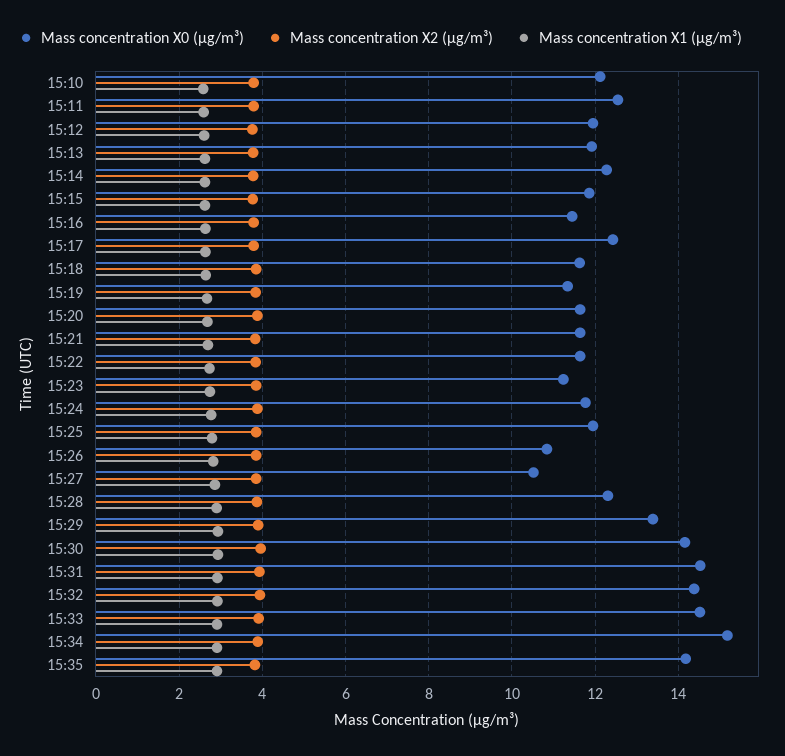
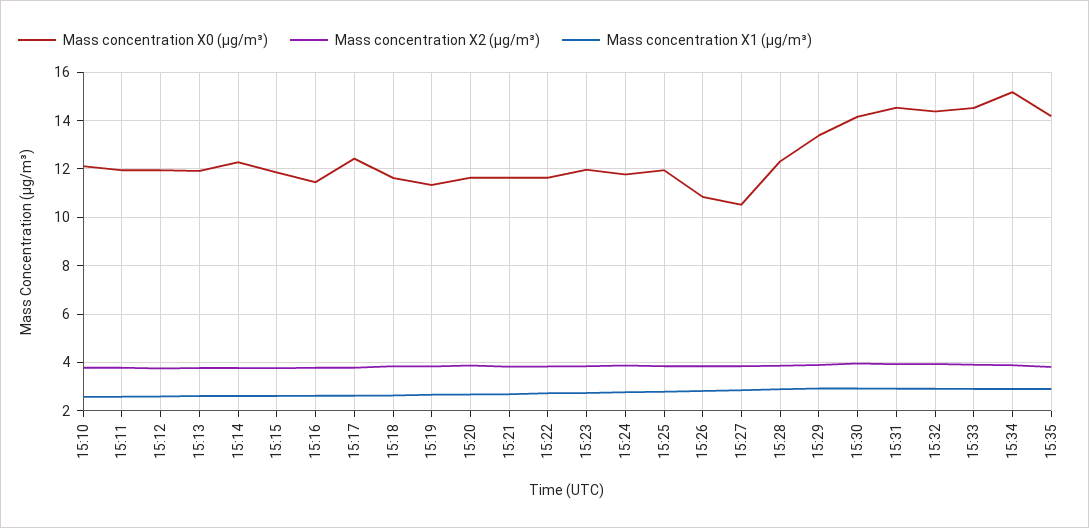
  {
    "Mass concentration X0 (μg/m³)": {
      "15:10": 12.2,
-     "15:11": 12.6,
+     "15:11": 12,
      "15:12": 12,
      "15:13": 12,
      "15:14": 12.2,
      "15:15": 11.8,
      "15:16": 11.4,
      "15:17": 12.4,
      "15:18": 11.6,
      "15:19": 11.4,
      "15:20": 11.6,
      "15:21": 11.6,
      "15:22": 11.6,
-     "15:23": 11.2,
+     "15:23": 12,
      "15:24": 11.8,
      "15:25": 12,
      "15:26": 10.8,
      "15:27": 10.6,
      "15:28": 12.4,
      "15:29": 13.4,
      "15:30": 14.2,
      "15:31": 14.6,
      "15:32": 14.4,
      "15:33": 14.6,
      "15:34": 15.2,
      "15:35": 14.2
    },
    "Mass concentration X2 (μg/m³)": {
      "15:10": 3.8,
      "15:11": 3.8,
      "15:12": 3.8,
      "15:13": 3.8,
      "15:14": 3.8,
      "15:15": 3.8,
      "15:16": 3.8,
      "15:17": 3.8,
      "15:18": 3.8,
      "15:19": 3.8,
      "15:20": 3.8,
      "15:21": 3.8,
      "15:22": 3.8,
      "15:23": 3.8,
      "15:24": 3.8,
      "15:25": 3.8,
      "15:26": 3.8,
      "15:27": 3.8,
      "15:28": 3.8,
      "15:29": 4,
      "15:30": 4,
      "15:31": 4,
      "15:32": 4,
      "15:33": 4,
      "15:34": 3.8,
      "15:35": 3.8
    },
    "Mass concentration X1 (μg/m³)": {
      "15:10": 2.6,
      "15:11": 2.6,
      "15:12": 2.6,
      "15:13": 2.6,
      "15:14": 2.6,
      "15:15": 2.6,
      "15:16": 2.6,
      "15:17": 2.6,
      "15:18": 2.6,
      "15:19": 2.6,
      "15:20": 2.6,
      "15:21": 2.6,
      "15:22": 2.8,
      "15:23": 2.8,
      "15:24": 2.8,
      "15:25": 2.8,
      "15:26": 2.8,
      "15:27": 2.8,
      "15:28": 3,
      "15:29": 3,
      "15:30": 3,
      "15:31": 3,
      "15:32": 3,
      "15:33": 3,
      "15:34": 3,
      "15:35": 3
    }
  }

